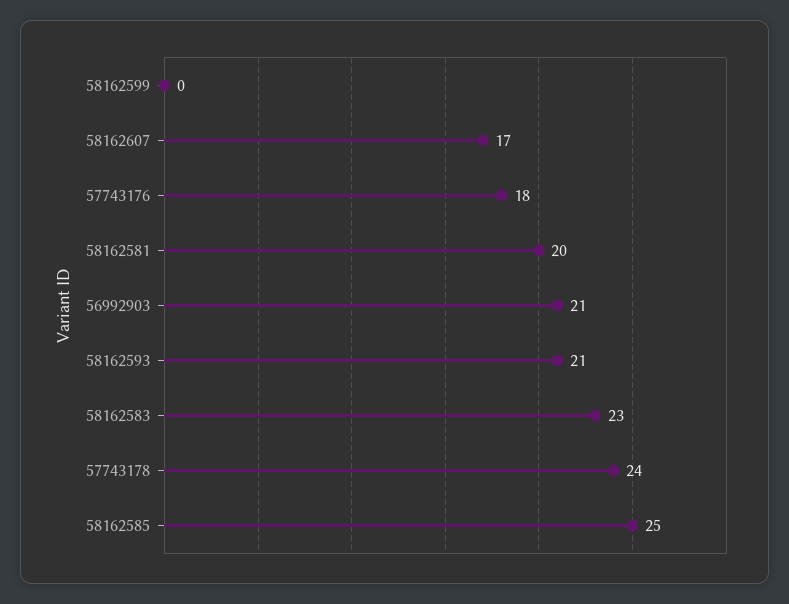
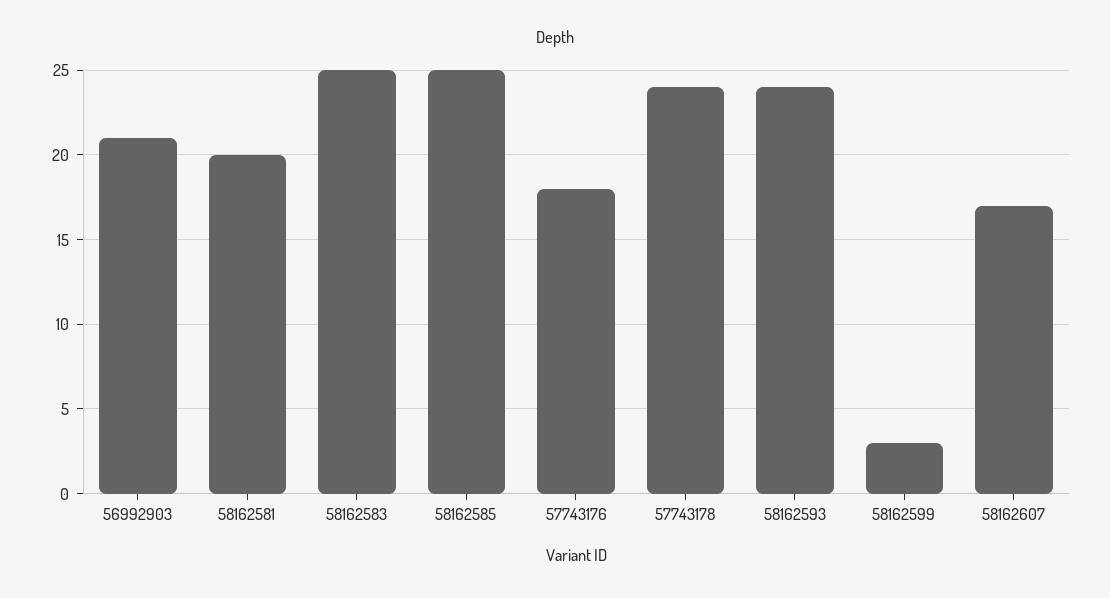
  {
-   "58162599": 0,
+   "58162599": 3,
    "58162607": 17,
    "57743176": 18,
    "58162581": 20,
    "56992903": 21,
-   "58162593": 21,
+   "58162593": 24,
-   "58162583": 23,
+   "58162583": 25,
    "57743178": 24,
    "58162585": 25
  }

